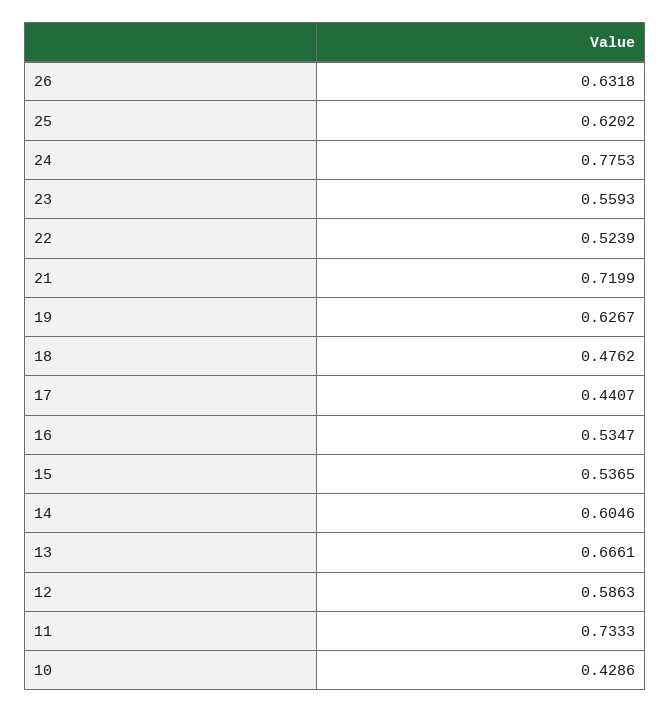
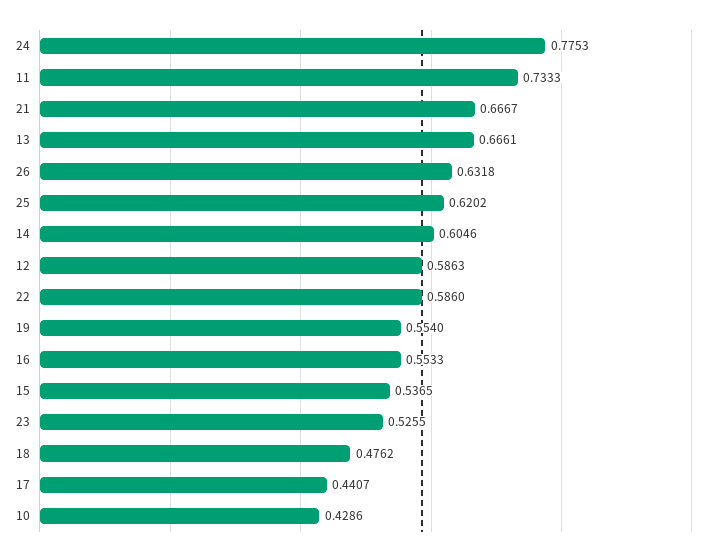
  {
    "26": 0.6318,
    "25": 0.6202,
    "24": 0.7753,
-   "23": 0.5593,
+   "23": 0.5255,
-   "22": 0.5239,
+   "22": 0.586,
-   "21": 0.7199,
+   "21": 0.6667,
-   "19": 0.6267,
+   "19": 0.554,
    "18": 0.4762,
    "17": 0.4407,
-   "16": 0.5347,
+   "16": 0.5533,
    "15": 0.5365,
    "14": 0.6046,
    "13": 0.6661,
    "12": 0.5863,
    "11": 0.7333,
    "10": 0.4286
  }

